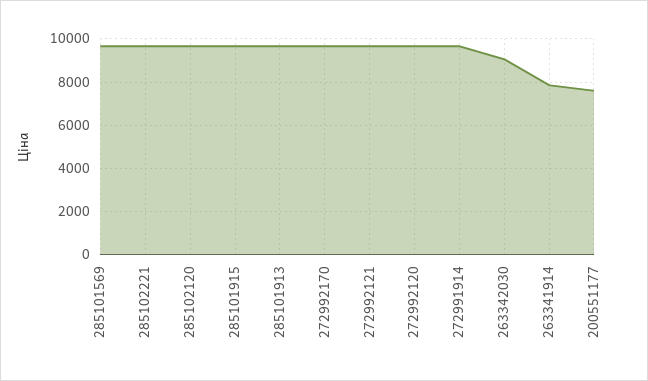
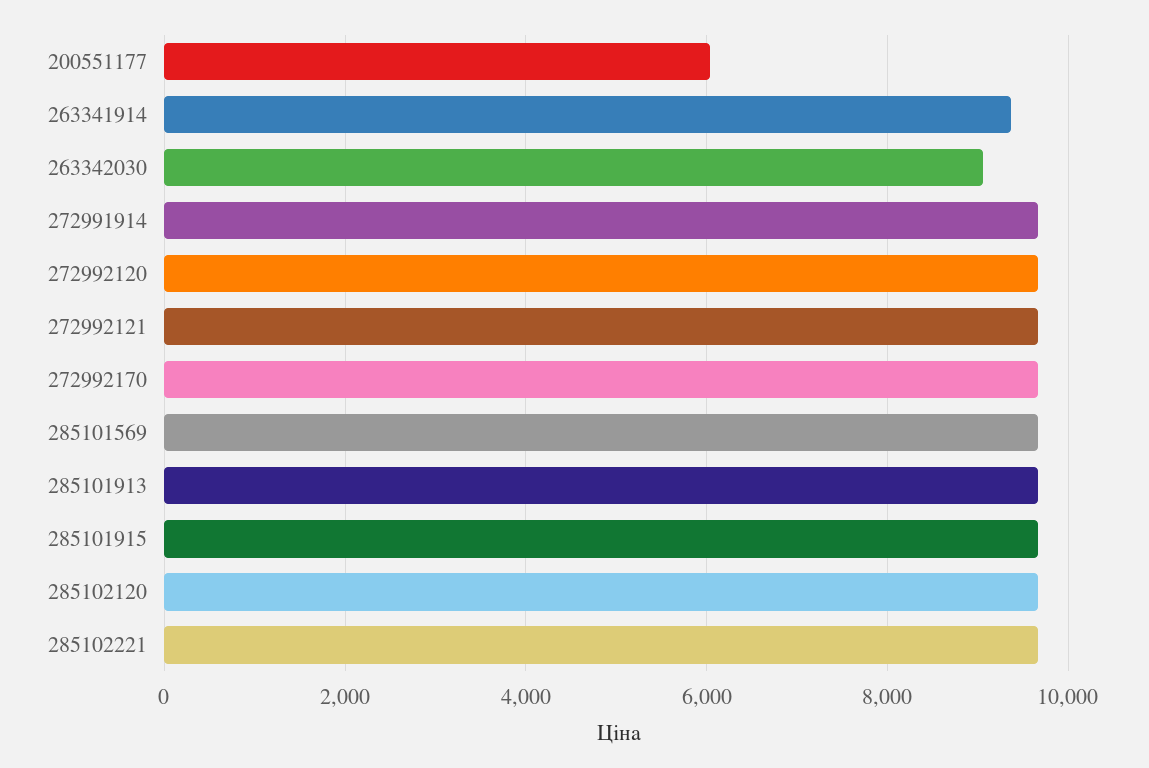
  {
    "285101569": 9600,
    "285102221": 9600,
    "285102120": 9600,
    "285101915": 9600,
    "285101913": 9600,
    "272992170": 9600,
    "272992121": 9600,
    "272992120": 9600,
    "272991914": 9600,
    "263342030": 9000,
-   "263341914": 8000,
+   "263341914": 9400,
-   "200551177": 7500
+   "200551177": 6000
  }

